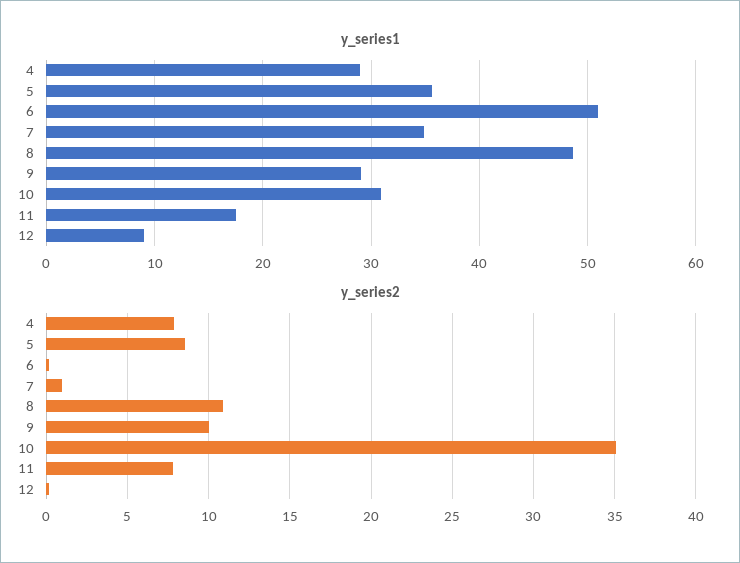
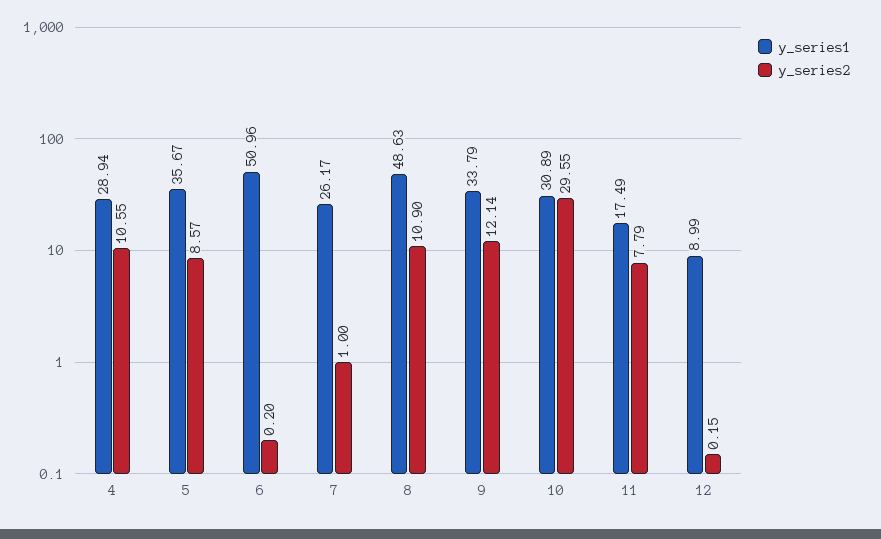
  {
    "y_series1": {
      "4": 28.94,
      "5": 35.67,
      "6": 50.96,
-     "7": 35,
+     "7": 26.17,
      "8": 48.63,
-     "9": 29,
+     "9": 33.79,
      "10": 30.89,
      "11": 17.49,
      "12": 8.99
    },
    "y_series2": {
-     "4": 8,
+     "4": 10.55,
      "5": 8.57,
      "6": 0.2,
      "7": 1,
      "8": 10.9,
-     "9": 10,
+     "9": 12.14,
-     "10": 35,
+     "10": 29.55,
      "11": 7.79,
      "12": 0.15
    }
  }

